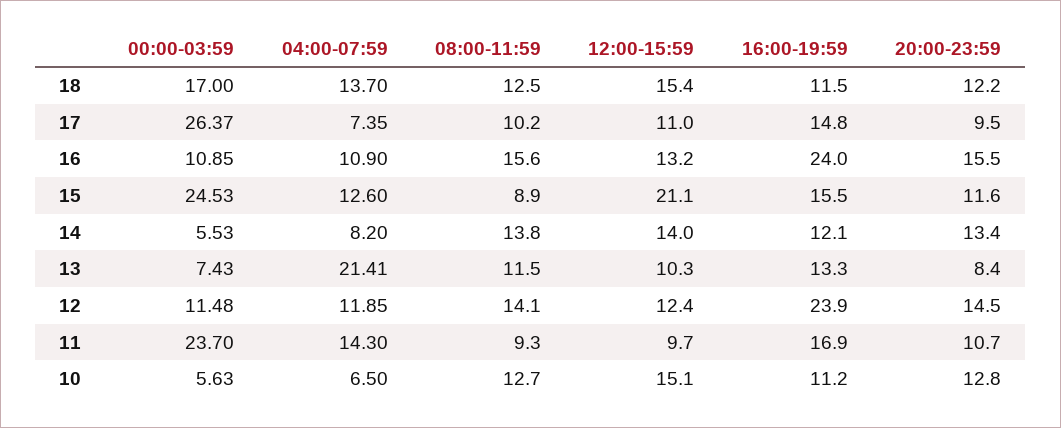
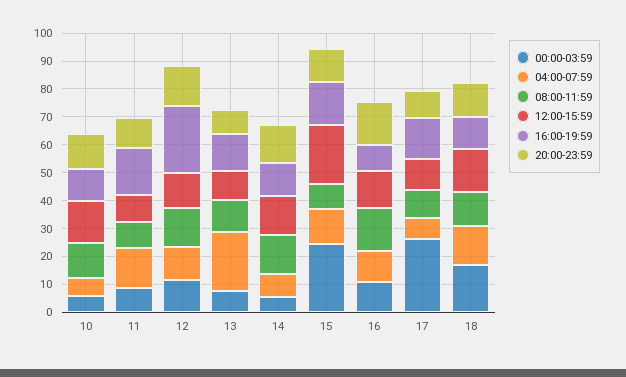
  {
    "00:00-03:59": {
      "18": 17,
      "17": 26.37,
      "16": 10.85,
      "15": 24.53,
      "14": 5.53,
      "13": 7.43,
      "12": 11.48,
-     "11": 23.7,
+     "11": 10,
      "10": 5.63
    },
    "04:00-07:59": {
      "18": 13.7,
      "17": 7.35,
      "16": 10.9,
      "15": 12.6,
      "14": 8.2,
      "13": 21.41,
      "12": 11.85,
      "11": 14.3,
      "10": 6.5
    },
    "08:00-11:59": {
      "18": 12.5,
      "17": 10.2,
      "16": 15.6,
      "15": 8.9,
      "14": 13.8,
      "13": 11.5,
      "12": 14.1,
      "11": 9.3,
      "10": 12.7
    },
    "12:00-15:59": {
      "18": 15.4,
      "17": 11,
      "16": 13.2,
      "15": 21.1,
      "14": 14,
      "13": 10.3,
      "12": 12.4,
      "11": 9.7,
      "10": 15.1
    },
    "16:00-19:59": {
      "18": 11.5,
      "17": 14.8,
-     "16": 24,
+     "16": 10,
      "15": 15.5,
      "14": 12.1,
      "13": 13.3,
      "12": 23.9,
      "11": 16.9,
      "10": 11.2
    },
    "20:00-23:59": {
      "18": 12.2,
      "17": 9.5,
      "16": 15.5,
      "15": 11.6,
      "14": 13.4,
      "13": 8.4,
      "12": 14.5,
      "11": 10.7,
      "10": 12.8
    }
  }

